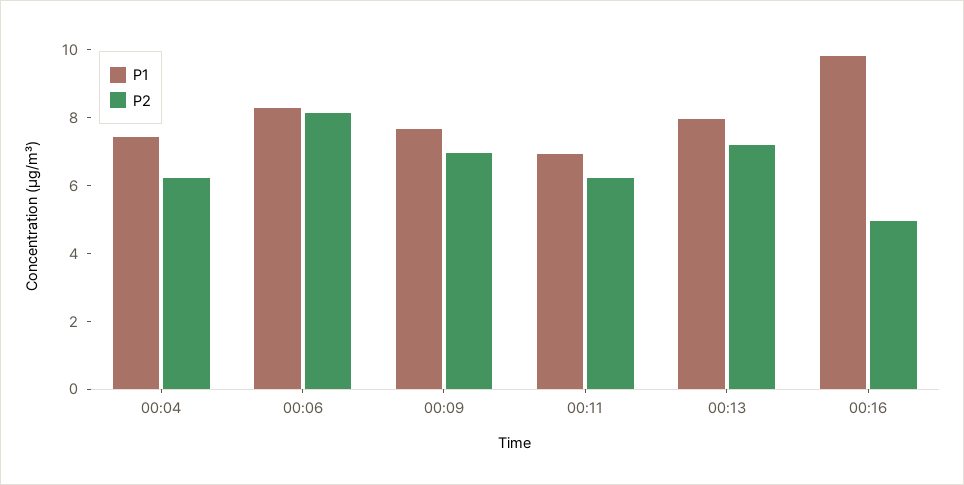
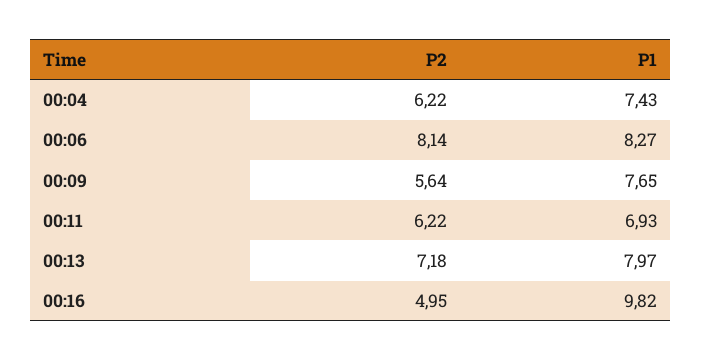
  {
    "P1": {
      "00:04": 7.43,
      "00:06": 8.27,
      "00:09": 7.65,
      "00:11": 6.93,
      "00:13": 7.97,
      "00:16": 9.82
    },
    "P2": {
      "00:04": 6.22,
      "00:06": 8.14,
-     "00:09": 7,
+     "00:09": 5.64,
      "00:11": 6.22,
      "00:13": 7.18,
      "00:16": 4.95
    }
  }

